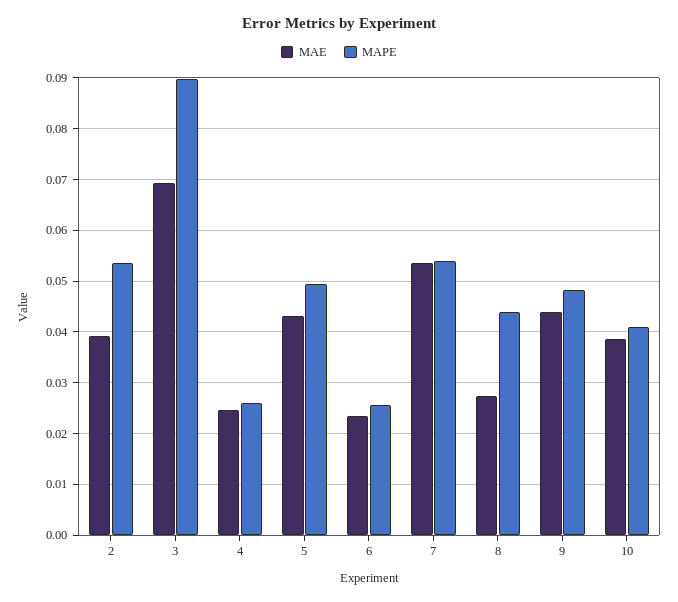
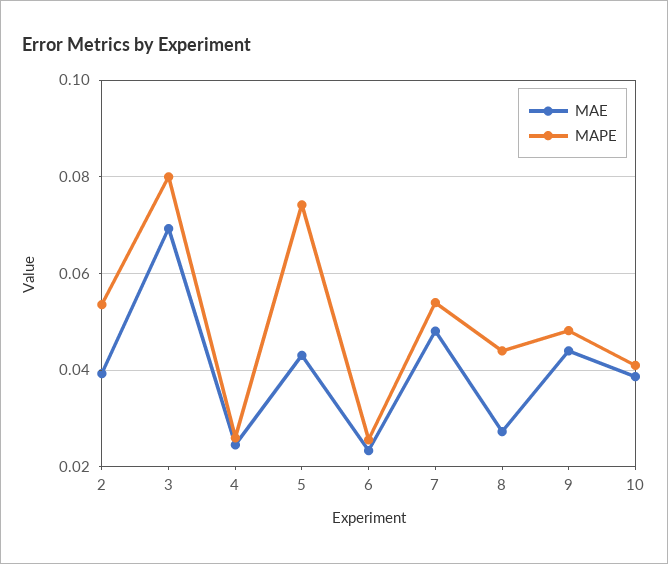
  {
    "MAE": {
      "2": 0.04,
      "3": 0.07,
      "4": 0.024,
      "5": 0.044,
      "6": 0.024,
-     "7": 0.054,
+     "7": 0.048,
      "8": 0.028,
      "9": 0.044,
      "10": 0.038
    },
    "MAPE": {
      "2": 0.054,
-     "3": 0.09,
+     "3": 0.08,
      "4": 0.026,
-     "5": 0.05,
+     "5": 0.074,
      "6": 0.026,
      "7": 0.054,
      "8": 0.044,
      "9": 0.048,
      "10": 0.042
    }
  }

